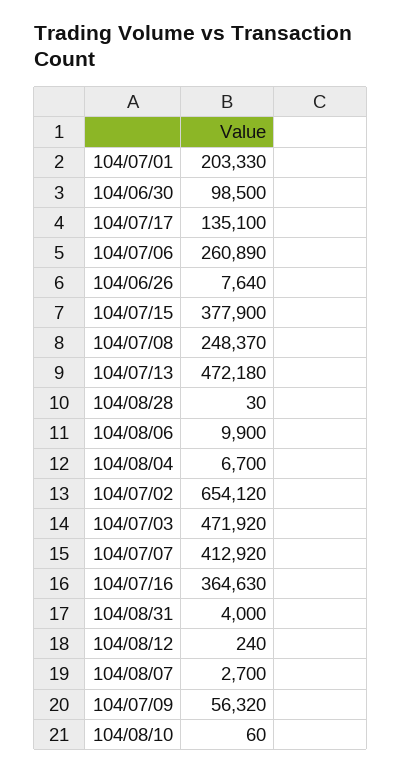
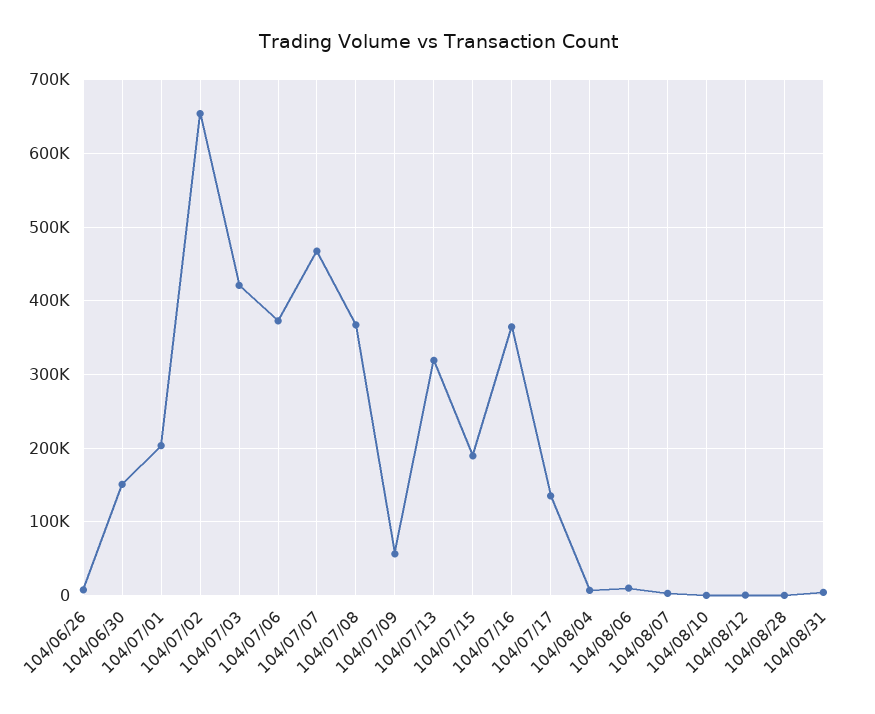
  {
    "104/07/01": 203330,
-   "104/06/30": 98500,
+   "104/06/30": 150000,
    "104/07/17": 135100,
-   "104/07/06": 260890,
+   "104/07/06": 370000,
    "104/06/26": 7640,
-   "104/07/15": 377900,
+   "104/07/15": 190000,
-   "104/07/08": 248370,
+   "104/07/08": 370000,
-   "104/07/13": 472180,
+   "104/07/13": 320000,
    "104/08/28": 30,
    "104/08/06": 9900,
    "104/08/04": 6700,
    "104/07/02": 654120,
-   "104/07/03": 471920,
+   "104/07/03": 420000,
-   "104/07/07": 412920,
+   "104/07/07": 470000,
    "104/07/16": 364630,
    "104/08/31": 4000,
    "104/08/12": 240,
    "104/08/07": 2700,
    "104/07/09": 56320,
    "104/08/10": 60
  }

